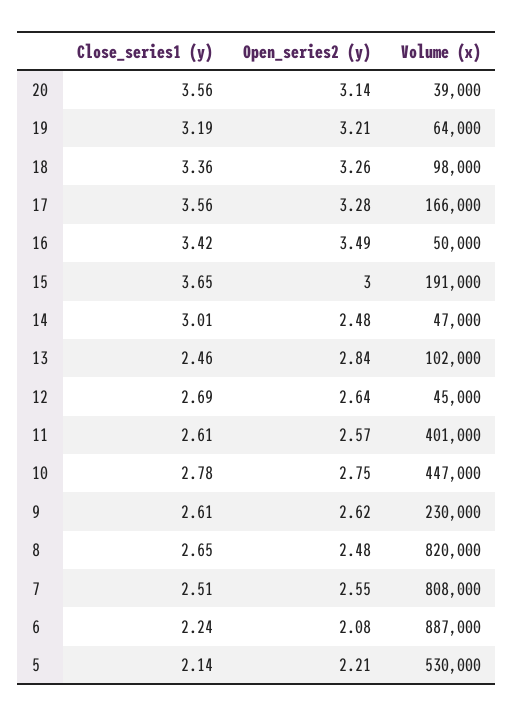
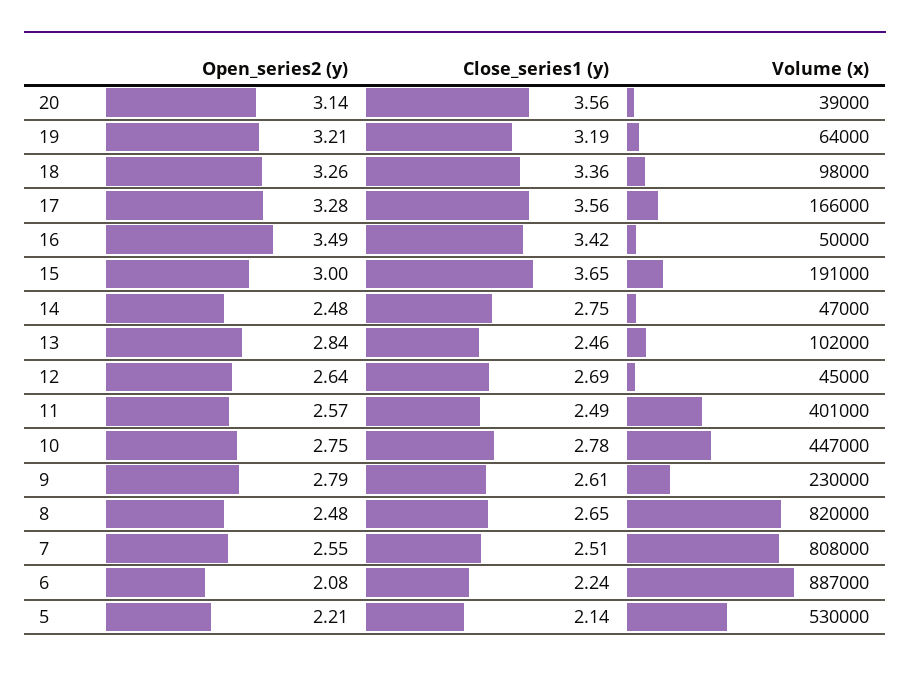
  {
    "Close_series1 (y)": {
      "20": 3.56,
      "19": 3.19,
      "18": 3.36,
      "17": 3.56,
      "16": 3.42,
      "15": 3.65,
-     "14": 3.01,
+     "14": 2.75,
      "13": 2.46,
      "12": 2.69,
-     "11": 2.61,
+     "11": 2.49,
      "10": 2.78,
      "9": 2.61,
      "8": 2.65,
      "7": 2.51,
      "6": 2.24,
      "5": 2.14
    },
    "Open_series2 (y)": {
      "20": 3.14,
      "19": 3.21,
      "18": 3.26,
      "17": 3.28,
      "16": 3.49,
      "15": 3,
      "14": 2.48,
      "13": 2.84,
      "12": 2.64,
      "11": 2.57,
      "10": 2.75,
-     "9": 2.62,
+     "9": 2.79,
      "8": 2.48,
      "7": 2.55,
      "6": 2.08,
      "5": 2.21
    },
    "Volume (x)": {
      "20": 39000,
      "19": 64000,
      "18": 98000,
      "17": 166000,
      "16": 50000,
      "15": 191000,
      "14": 47000,
      "13": 102000,
      "12": 45000,
      "11": 401000,
      "10": 447000,
      "9": 230000,
      "8": 820000,
      "7": 808000,
      "6": 887000,
      "5": 530000
    }
  }

